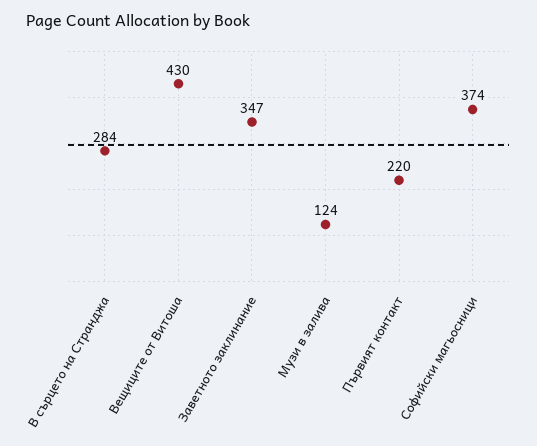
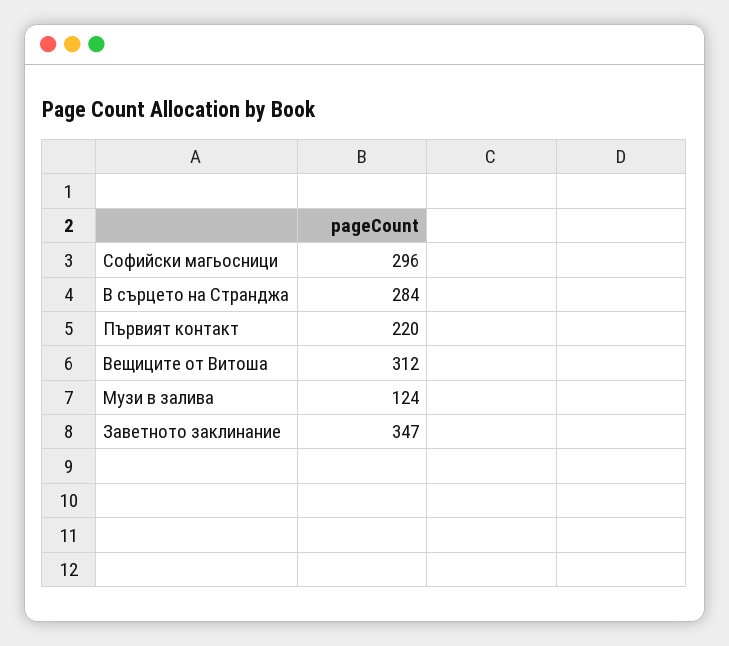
  {
    "В сърцето на Странджа": 284,
-   "Вещиците от Витоша": 430,
+   "Вещиците от Витоша": 312,
    "Заветното заклинание": 347,
    "Музи в залива": 124,
    "Първият контакт": 220,
-   "Софийски магьосници": 374
+   "Софийски магьосници": 296
  }

